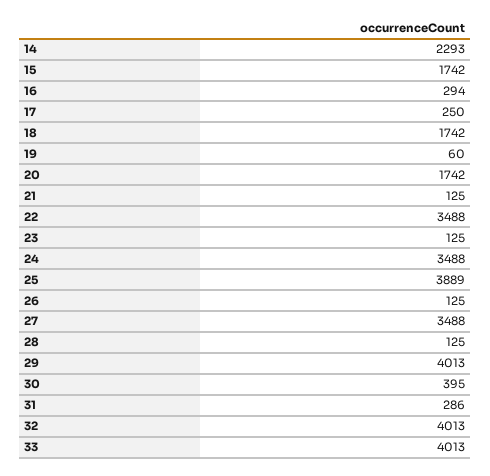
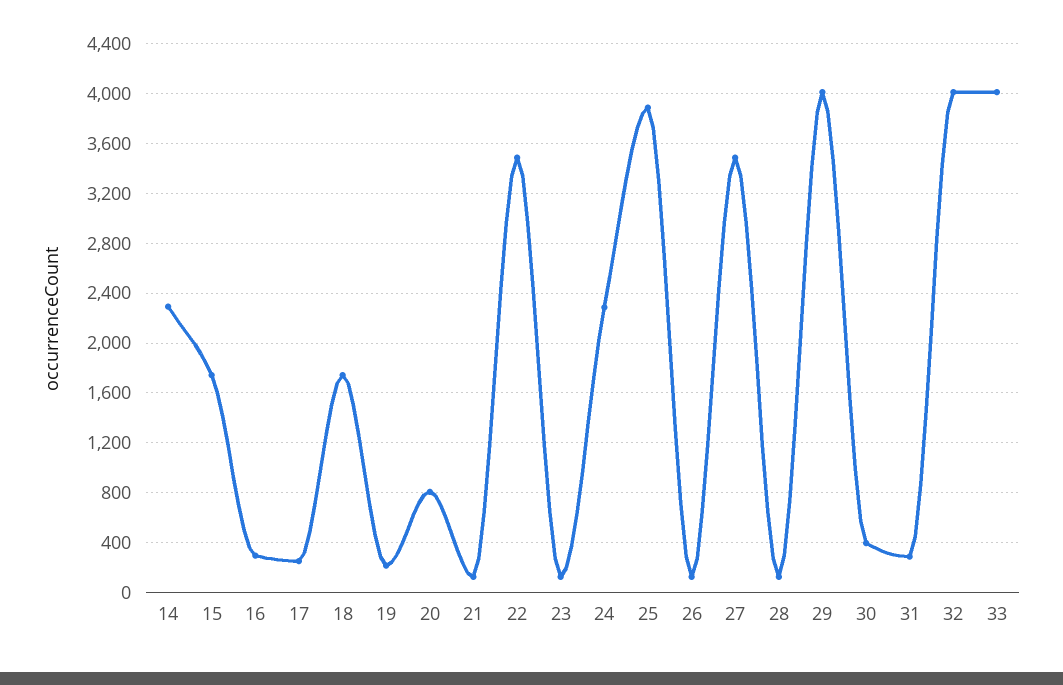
  {
    "14": 2293,
    "15": 1742,
    "16": 294,
    "17": 250,
    "18": 1742,
-   "19": 60,
+   "19": 200,
-   "20": 1742,
+   "20": 800,
    "21": 125,
    "22": 3488,
    "23": 125,
-   "24": 3488,
+   "24": 2300,
    "25": 3889,
    "26": 125,
    "27": 3488,
    "28": 125,
    "29": 4013,
    "30": 395,
    "31": 286,
    "32": 4013,
    "33": 4013
  }

